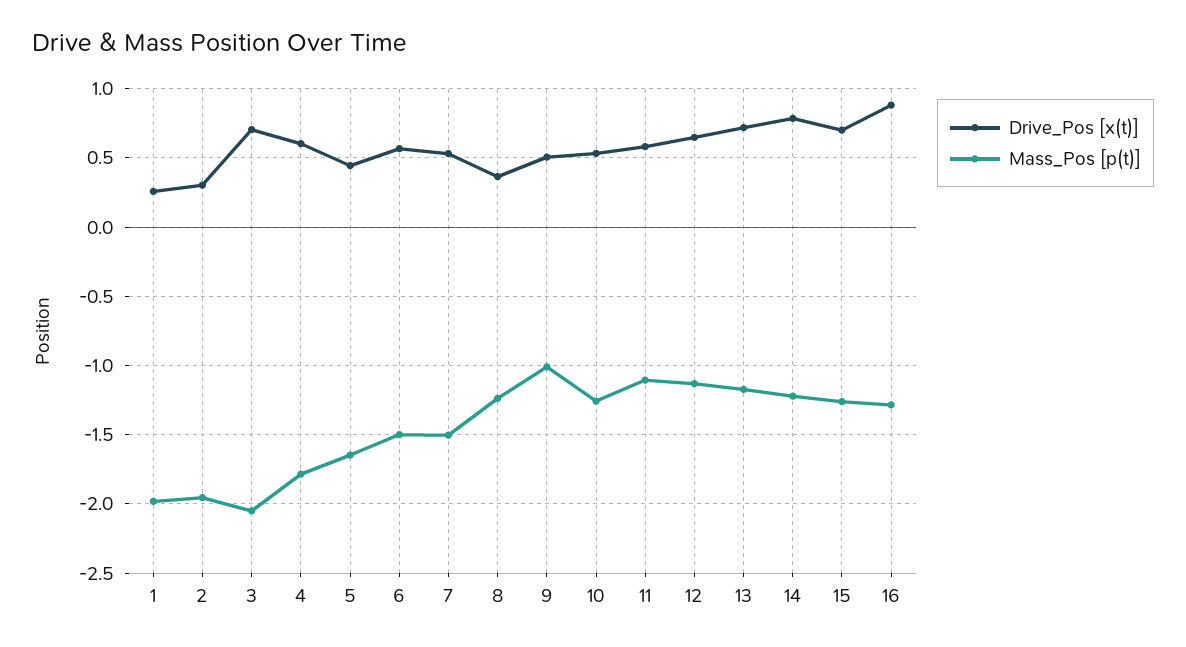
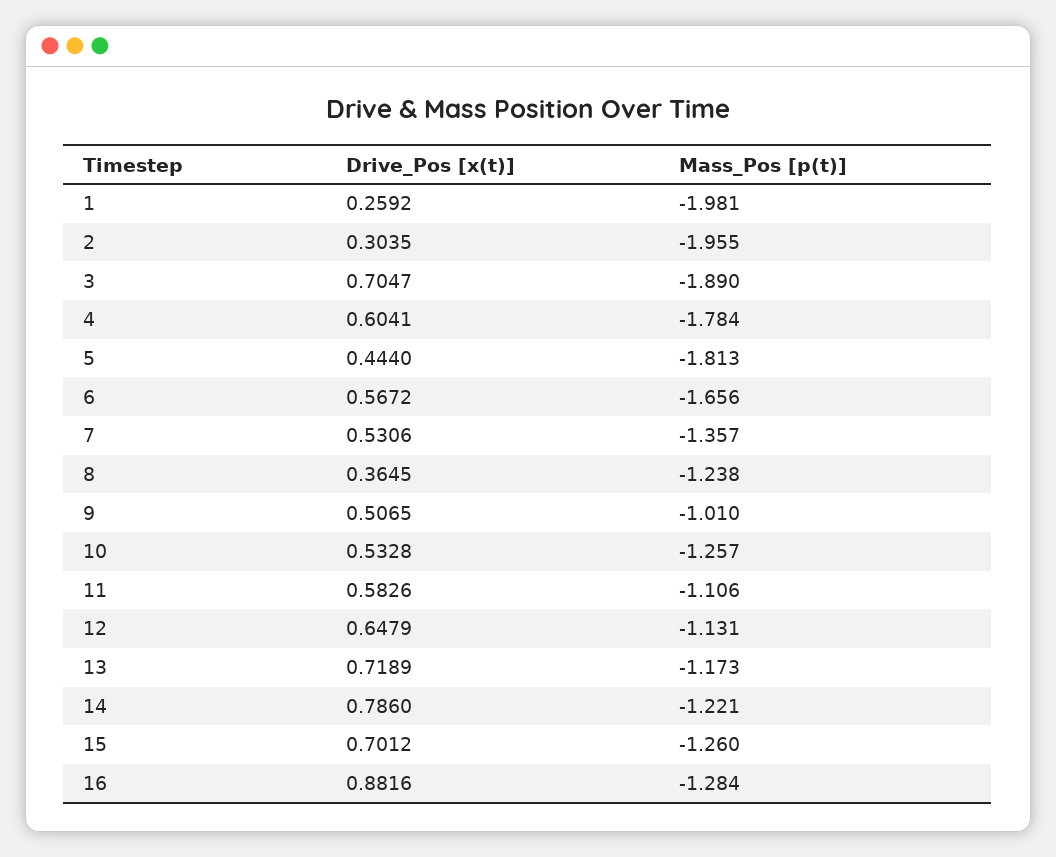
  {
    "Drive_Pos [x(t)]": {
      "1": 0.2592,
      "2": 0.3035,
      "3": 0.7047,
      "4": 0.6041,
      "5": 0.444,
      "6": 0.5672,
      "7": 0.5306,
      "8": 0.3645,
      "9": 0.5065,
      "10": 0.5328,
      "11": 0.5826,
      "12": 0.6479,
      "13": 0.7189,
      "14": 0.786,
      "15": 0.7012,
      "16": 0.8816
    },
    "Mass_Pos [p(t)]": {
      "1": -1.981,
      "2": -1.955,
-     "3": -2.05,
+     "3": -1.89,
      "4": -1.784,
-     "5": -1.65,
+     "5": -1.813,
-     "6": -1.5,
+     "6": -1.656,
-     "7": -1.5,
+     "7": -1.357,
      "8": -1.238,
      "9": -1.01,
      "10": -1.257,
      "11": -1.106,
      "12": -1.131,
      "13": -1.173,
      "14": -1.221,
      "15": -1.26,
      "16": -1.284
    }
  }

